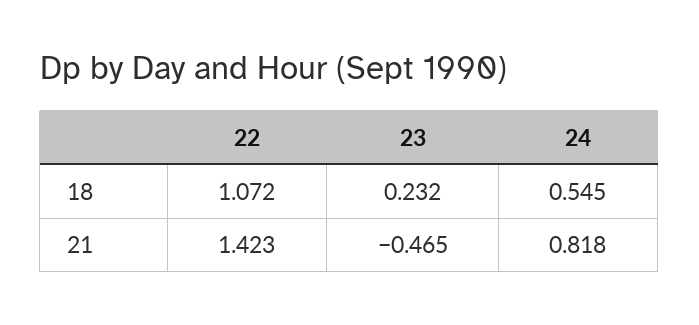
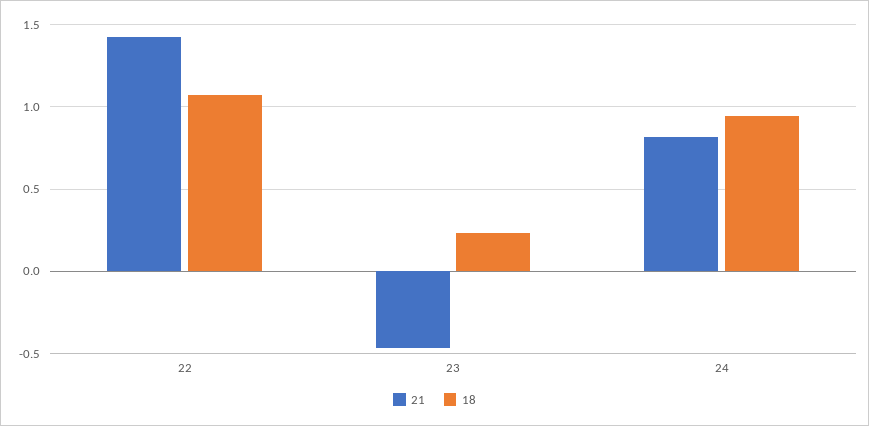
  {
    "18": {
      "22": 1.072,
      "23": 0.232,
-     "24": 0.545
+     "24": 0.95
    },
    "21": {
      "22": 1.423,
      "23": -0.465,
      "24": 0.818
    }
  }

